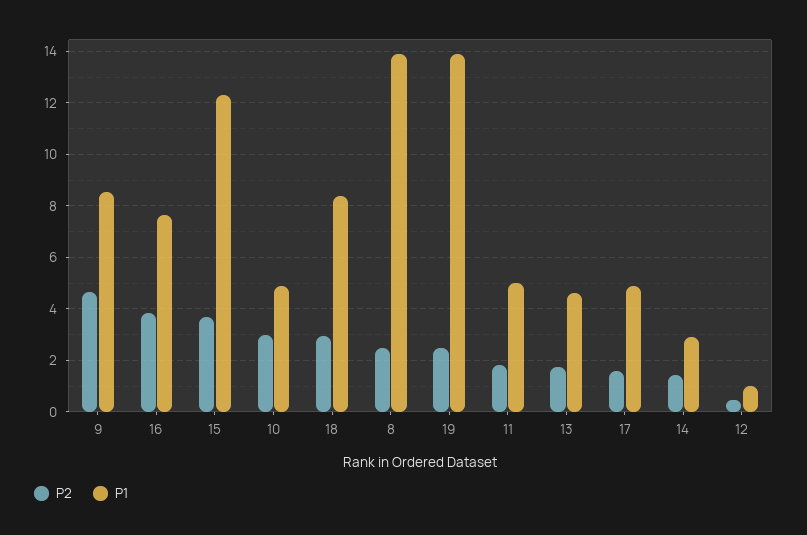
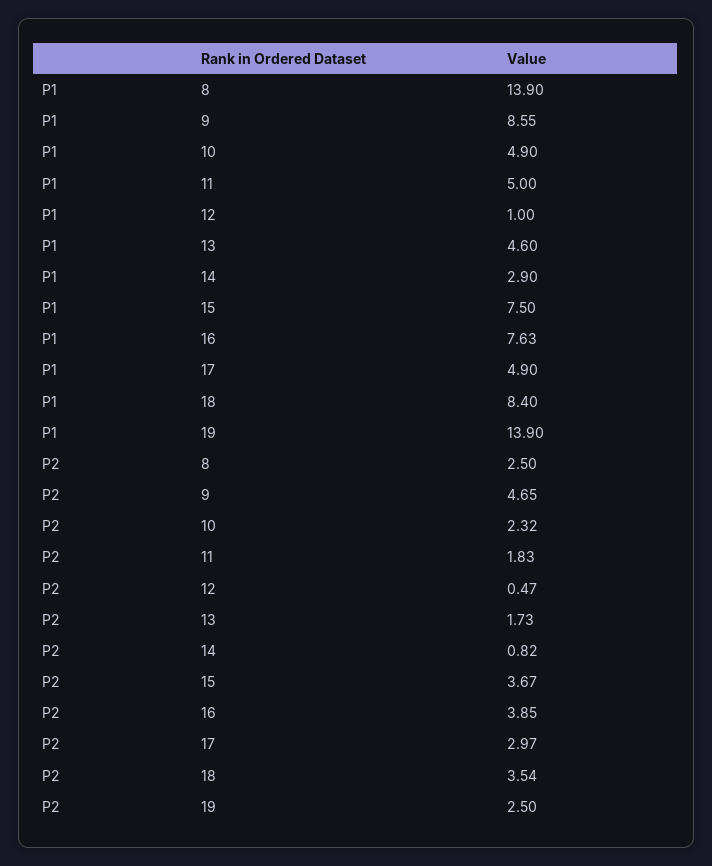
  {
    "P2": {
      "9": 4.65,
      "16": 3.85,
      "15": 3.67,
-     "10": 3,
+     "10": 2.32,
-     "18": 3,
+     "18": 3.54,
      "8": 2.5,
      "19": 2.5,
      "11": 1.83,
      "13": 1.73,
-     "17": 1.5,
+     "17": 2.97,
-     "14": 1.5,
+     "14": 0.82,
      "12": 0.47
    },
    "P1": {
      "9": 8.55,
      "16": 7.63,
-     "15": 12.25,
+     "15": 7.5,
      "10": 4.9,
      "18": 8.4,
      "8": 13.9,
      "19": 13.9,
      "11": 5,
      "13": 4.6,
      "17": 4.9,
      "14": 2.9,
      "12": 1
    }
  }

